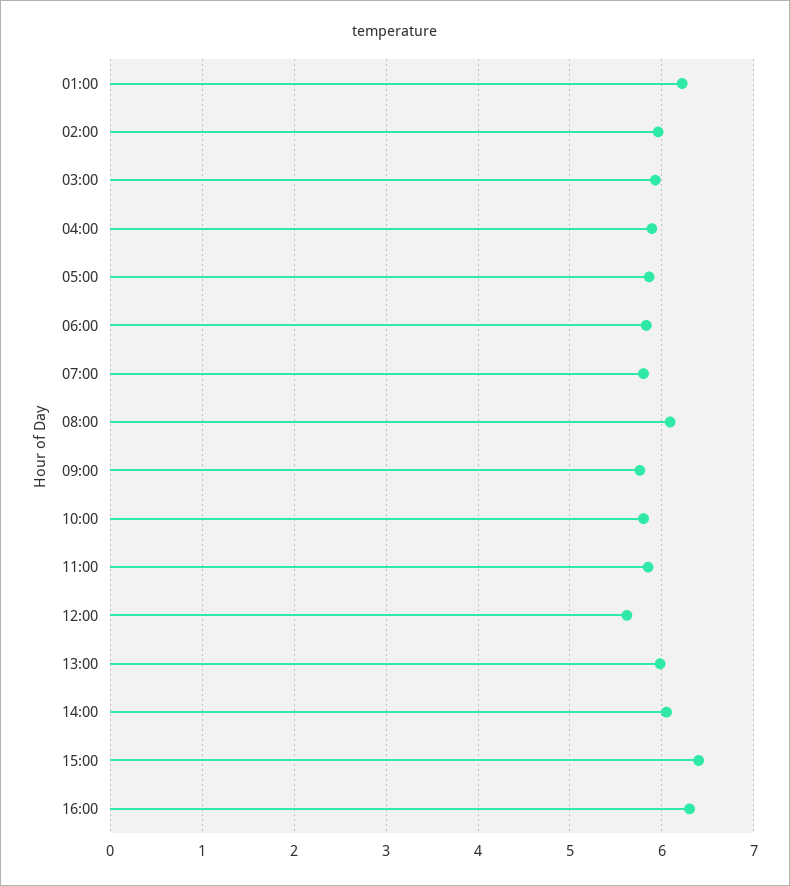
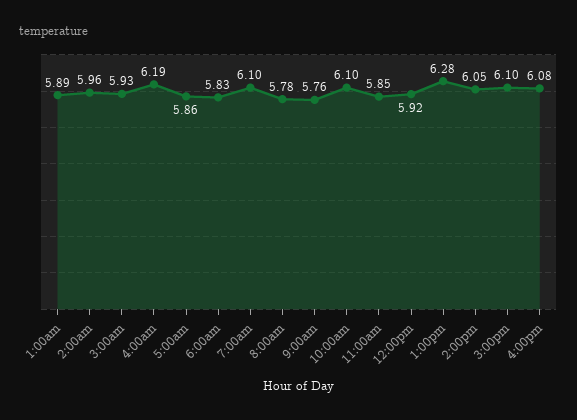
  {
-   "01:00": 6.2,
+   "01:00": 5.89,
    "02:00": 5.96,
    "03:00": 5.93,
-   "04:00": 5.9,
+   "04:00": 6.19,
    "05:00": 5.86,
    "06:00": 5.83,
-   "07:00": 5.8,
+   "07:00": 6.1,
-   "08:00": 6.1,
+   "08:00": 5.78,
    "09:00": 5.76,
-   "10:00": 5.8,
+   "10:00": 6.1,
    "11:00": 5.85,
-   "12:00": 5.6,
+   "12:00": 5.92,
-   "13:00": 6,
+   "13:00": 6.28,
    "14:00": 6.05,
-   "15:00": 6.4,
+   "15:00": 6.1,
-   "16:00": 6.3
+   "16:00": 6.08
  }

